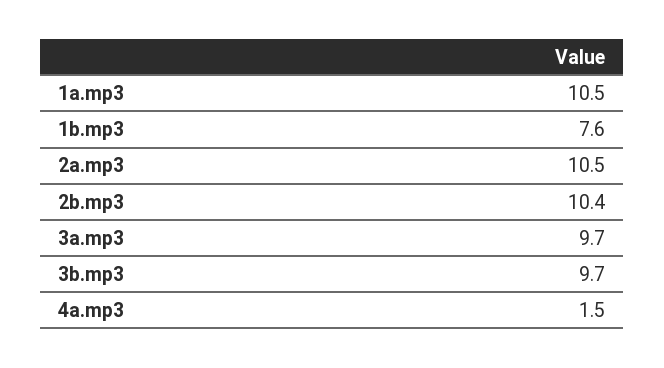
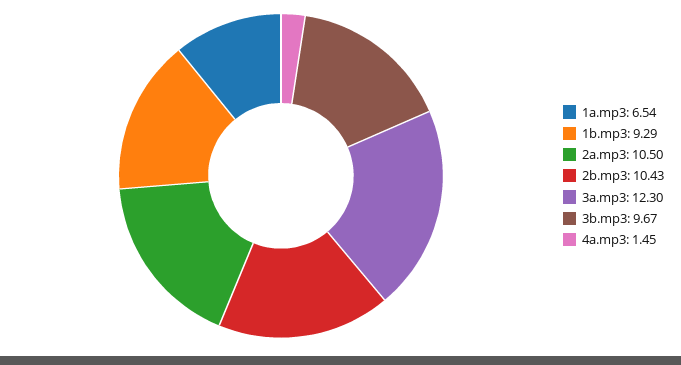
  {
-   "1a.mp3": 10.5,
+   "1a.mp3": 6.54,
-   "1b.mp3": 7.6,
+   "1b.mp3": 9.29,
    "2a.mp3": 10.5,
    "2b.mp3": 10.43,
-   "3a.mp3": 9.7,
+   "3a.mp3": 12.3,
    "3b.mp3": 9.67,
    "4a.mp3": 1.45
  }

